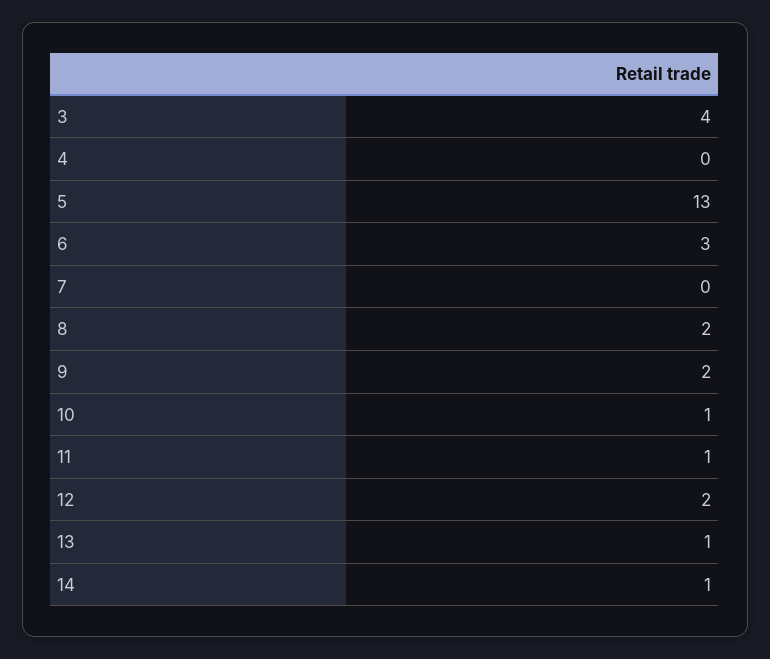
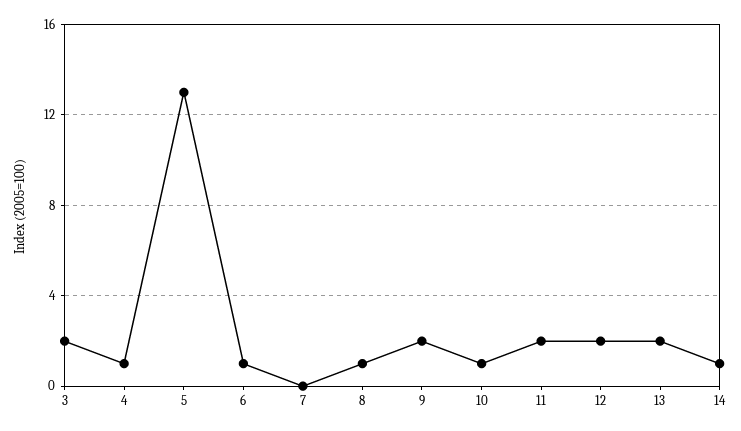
  {
-   "3": 4,
+   "3": 2,
-   "4": 0,
+   "4": 1,
    "5": 13,
-   "6": 3,
+   "6": 1,
    "7": 0,
-   "8": 2,
+   "8": 1,
    "9": 2,
    "10": 1,
-   "11": 1,
+   "11": 2,
    "12": 2,
-   "13": 1,
+   "13": 2,
    "14": 1
  }

